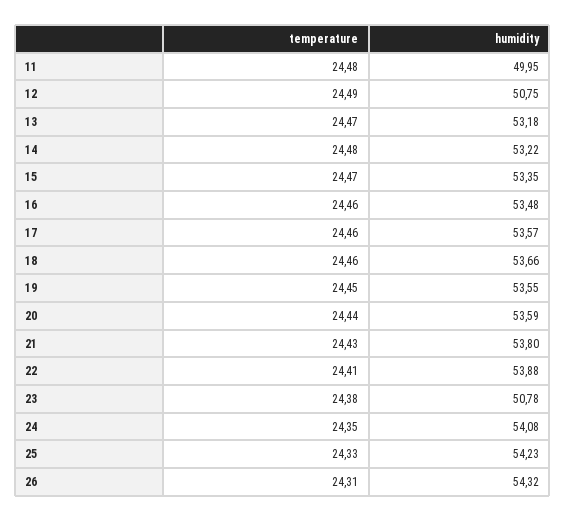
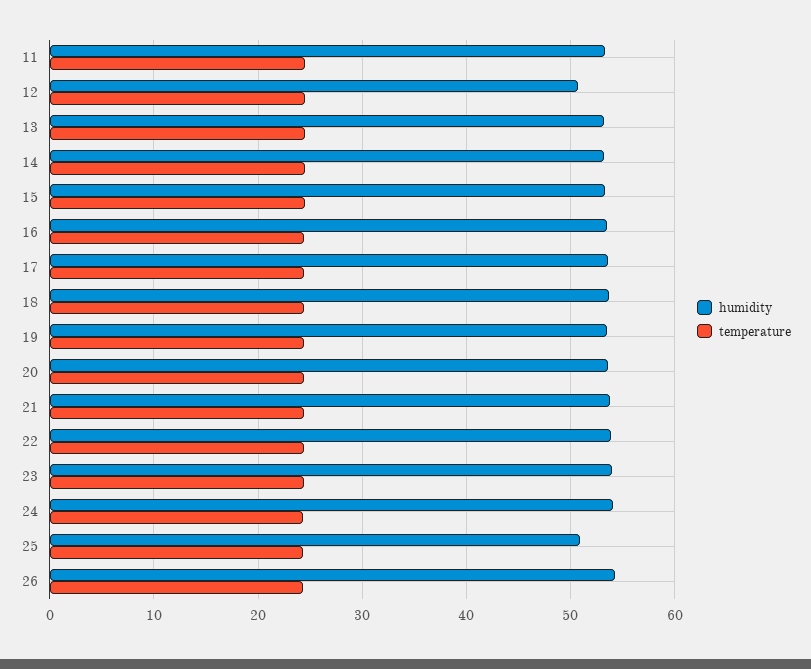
  {
    "temperature": {
      "11": 24.48,
      "12": 24.49,
      "13": 24.47,
      "14": 24.48,
      "15": 24.47,
      "16": 24.46,
      "17": 24.46,
      "18": 24.46,
      "19": 24.45,
      "20": 24.44,
      "21": 24.43,
      "22": 24.41,
      "23": 24.38,
      "24": 24.35,
      "25": 24.33,
      "26": 24.31
    },
    "humidity": {
-     "11": 49.95,
+     "11": 53,
      "12": 50.75,
      "13": 53.18,
      "14": 53.22,
      "15": 53.35,
      "16": 53.48,
      "17": 53.57,
      "18": 53.66,
      "19": 53.55,
      "20": 53.59,
      "21": 53.8,
      "22": 53.88,
-     "23": 50.78,
+     "23": 54,
      "24": 54.08,
-     "25": 54.23,
+     "25": 51,
      "26": 54.32
    }
  }

